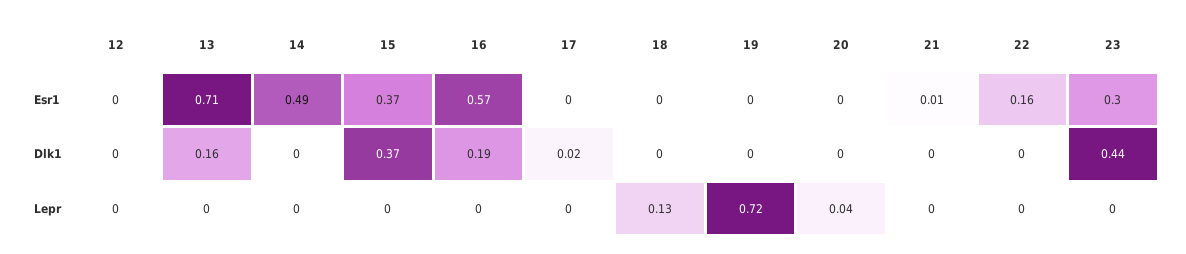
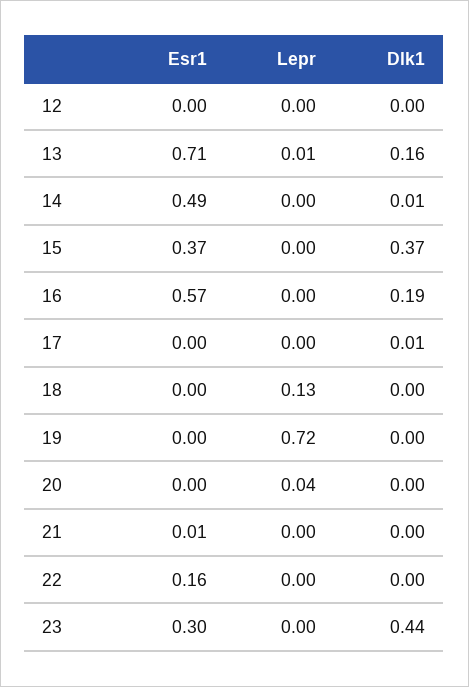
  {
    "12": {
      "Esr1": 0,
      "Dlk1": 0,
      "Lepr": 0
    },
    "13": {
      "Esr1": 0.71,
      "Dlk1": 0.16,
-     "Lepr": 0
+     "Lepr": 0.01
    },
    "14": {
      "Esr1": 0.49,
-     "Dlk1": 0,
+     "Dlk1": 0.01,
      "Lepr": 0
    },
    "15": {
      "Esr1": 0.37,
      "Dlk1": 0.37,
      "Lepr": 0
    },
    "16": {
      "Esr1": 0.57,
      "Dlk1": 0.19,
      "Lepr": 0
    },
    "17": {
      "Esr1": 0,
-     "Dlk1": 0.02,
+     "Dlk1": 0.01,
      "Lepr": 0
    },
    "18": {
      "Esr1": 0,
      "Dlk1": 0,
      "Lepr": 0.13
    },
    "19": {
      "Esr1": 0,
      "Dlk1": 0,
      "Lepr": 0.72
    },
    "20": {
      "Esr1": 0,
      "Dlk1": 0,
      "Lepr": 0.04
    },
    "21": {
      "Esr1": 0.01,
      "Dlk1": 0,
      "Lepr": 0
    },
    "22": {
      "Esr1": 0.16,
      "Dlk1": 0,
      "Lepr": 0
    },
    "23": {
      "Esr1": 0.3,
      "Dlk1": 0.44,
      "Lepr": 0
    }
  }

